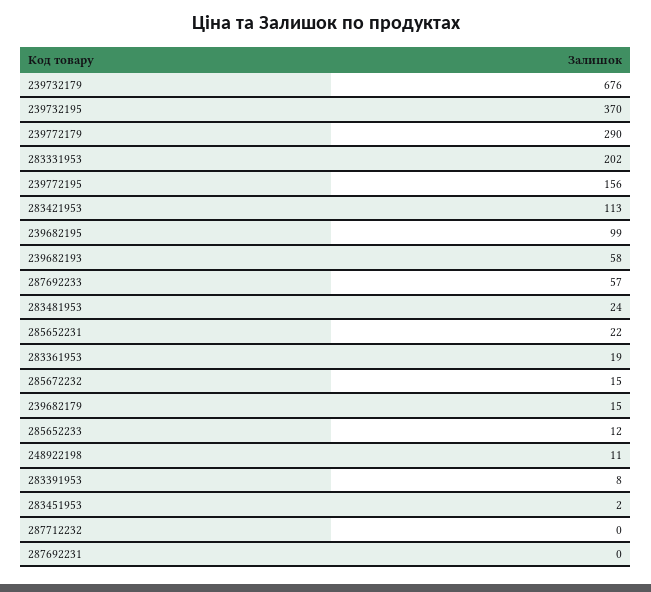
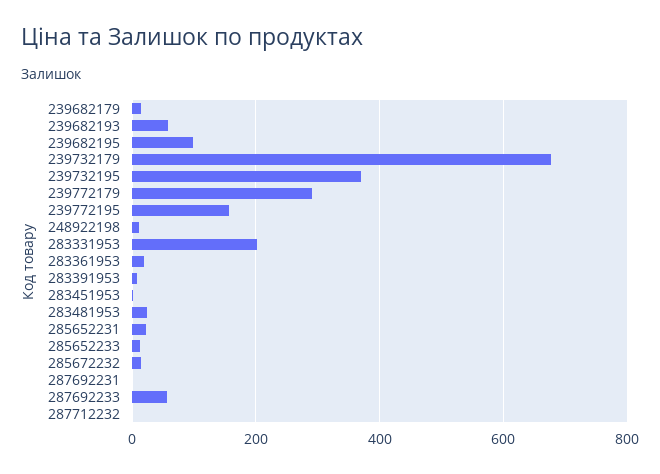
  {
    "239732179": 676,
    "239732195": 370,
    "239772179": 290,
    "283331953": 202,
    "239772195": 156,
-   "283421953": 113,
    "239682195": 99,
    "239682193": 58,
    "287692233": 57,
    "283481953": 24,
    "285652231": 22,
    "283361953": 19,
    "285672232": 15,
    "239682179": 15,
    "285652233": 12,
    "248922198": 11,
    "283391953": 8,
    "283451953": 2,
    "287712232": 0,
    "287692231": 0
  }

